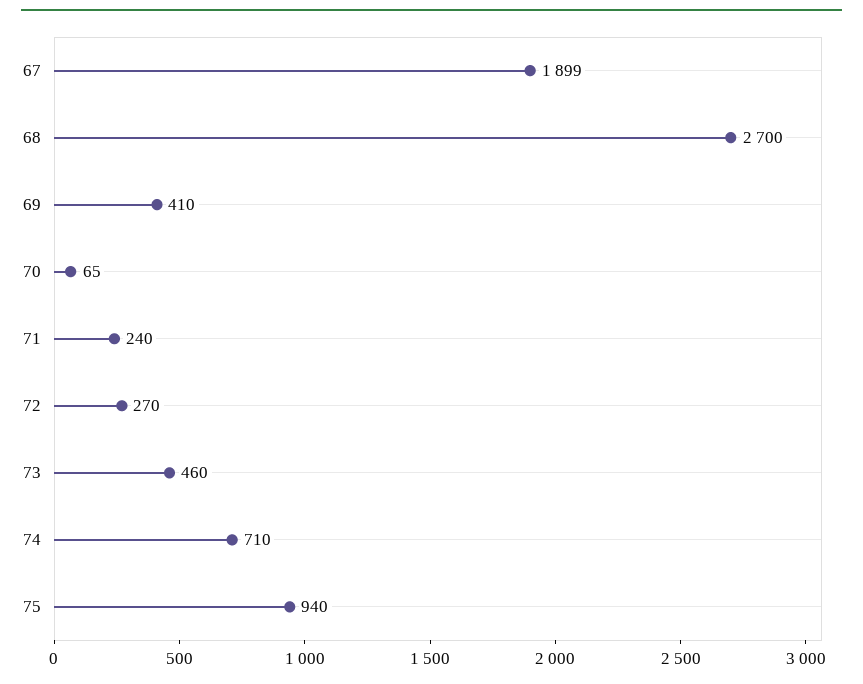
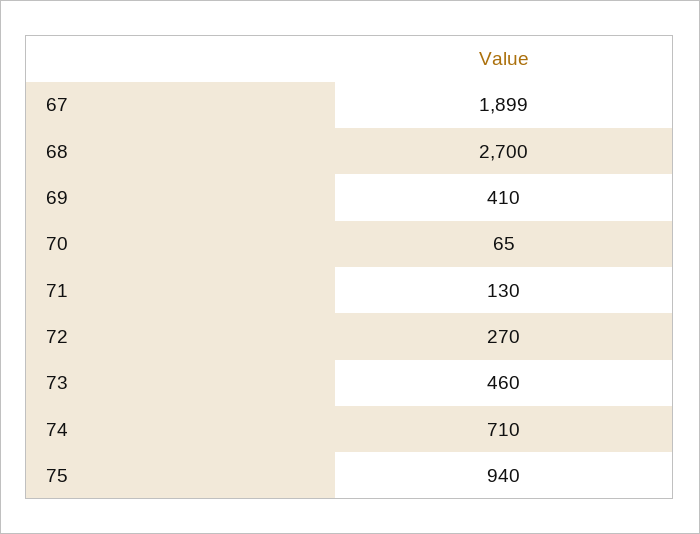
  {
    "67": 1899,
    "68": 2700,
    "69": 410,
    "70": 65,
-   "71": 240,
+   "71": 130,
    "72": 270,
    "73": 460,
    "74": 710,
    "75": 940
  }

